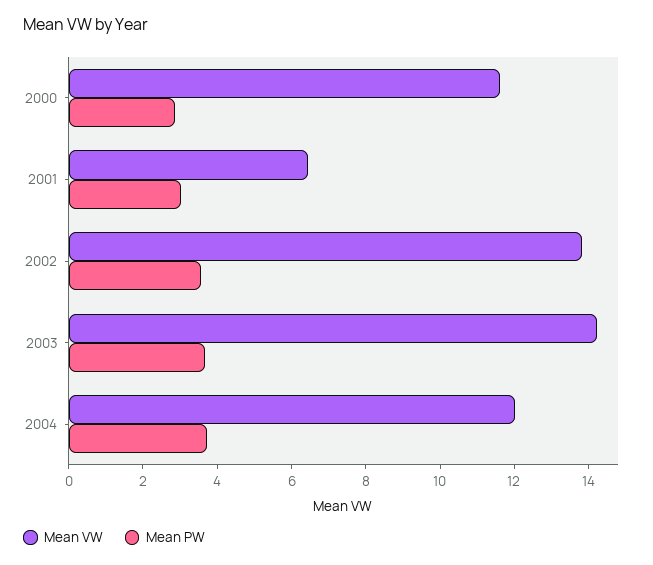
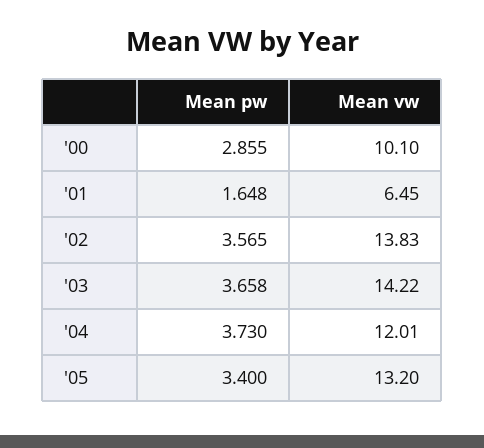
  {
    "Mean VW": {
-     "2000": 11.5,
+     "2000": 10.1,
      "2001": 6.45,
      "2002": 13.83,
      "2003": 14.22,
-     "2004": 12.01
+     "2004": 12.01,
+     "'05": 13.2
    },
    "Mean PW": {
      "2000": 2.855,
-     "2001": 3,
+     "2001": 1.648,
      "2002": 3.565,
      "2003": 3.658,
-     "2004": 3.73
+     "2004": 3.73,
+     "'05": 3.4
    }
  }

